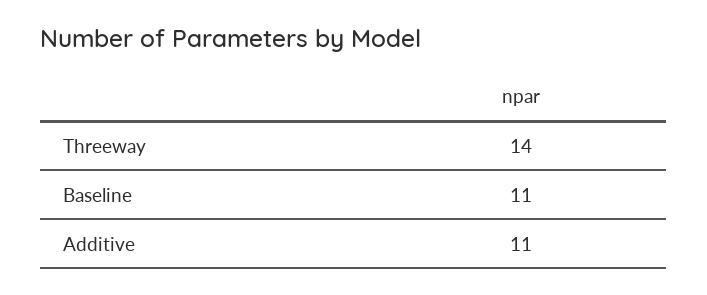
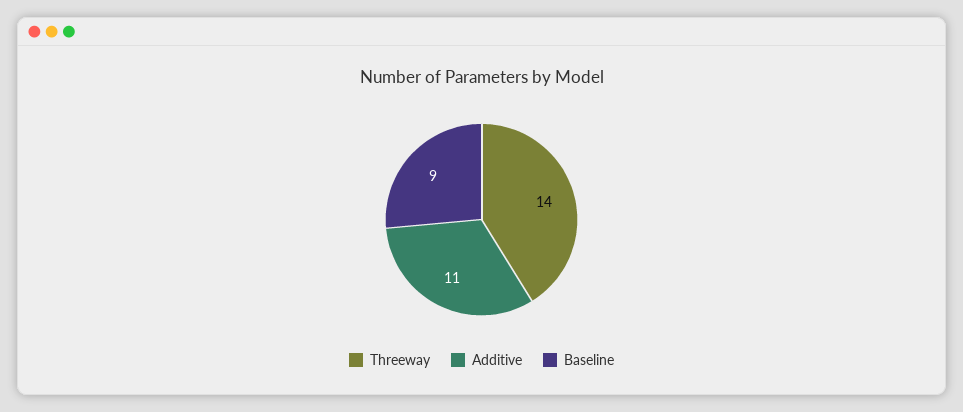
  {
    "Threeway": 14,
-   "Baseline": 11,
+   "Baseline": 9,
    "Additive": 11
  }

